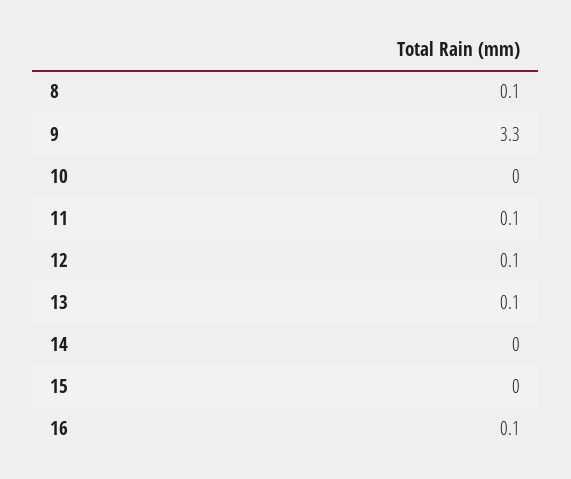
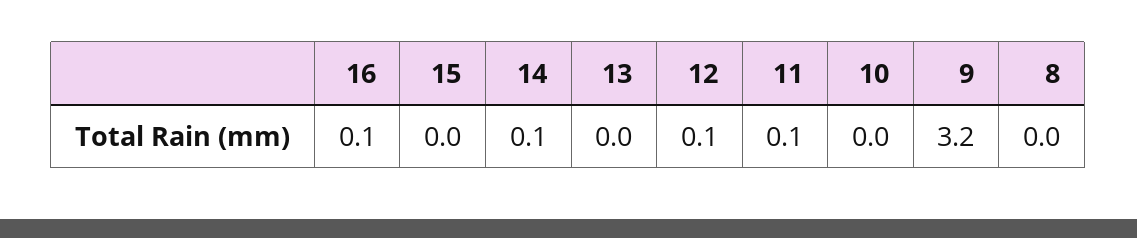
  {
-   "8": 0.1,
+   "8": 0,
-   "9": 3.3,
+   "9": 3.2,
    "10": 0,
    "11": 0.1,
    "12": 0.1,
-   "13": 0.1,
+   "13": 0,
-   "14": 0,
+   "14": 0.1,
    "15": 0,
    "16": 0.1
  }

